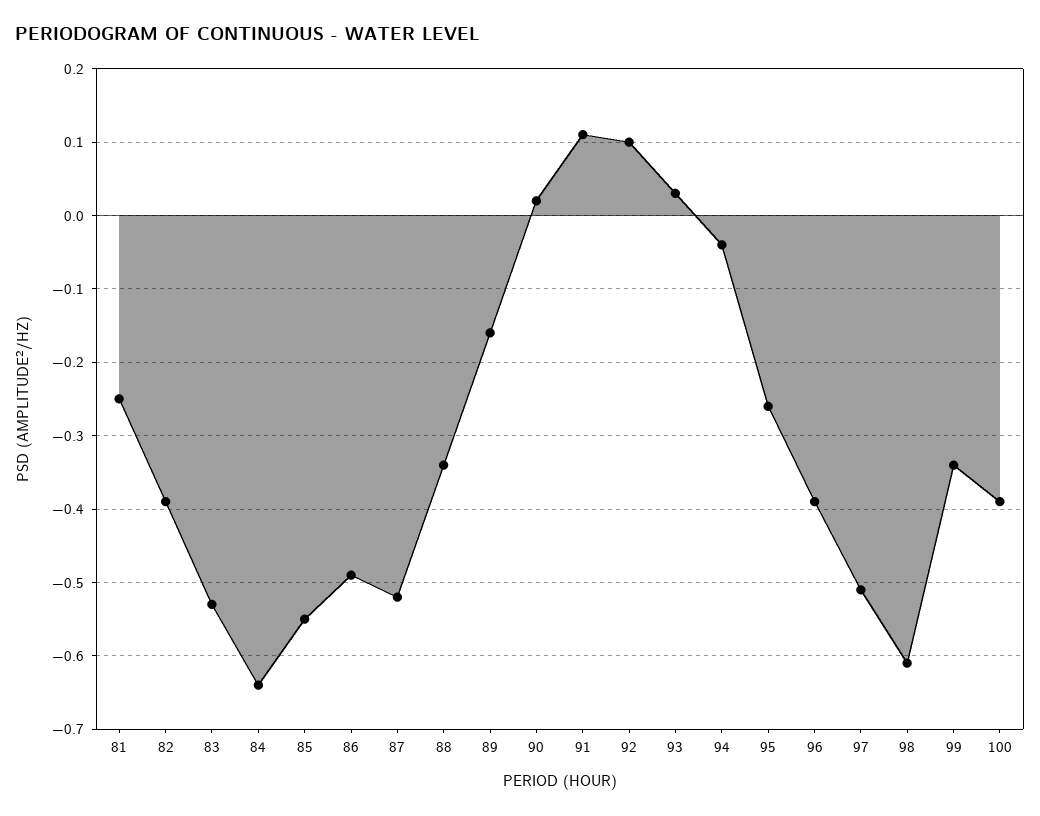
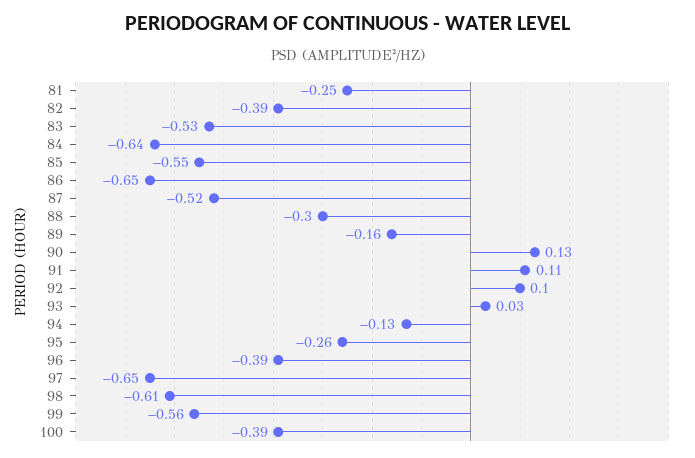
  {
    "81": -0.25,
    "82": -0.39,
    "83": -0.53,
    "84": -0.64,
    "85": -0.55,
-   "86": -0.49,
+   "86": -0.65,
    "87": -0.52,
-   "88": -0.34,
+   "88": -0.3,
    "89": -0.16,
-   "90": 0.02,
+   "90": 0.13,
    "91": 0.11,
    "92": 0.1,
    "93": 0.03,
-   "94": -0.04,
+   "94": -0.13,
    "95": -0.26,
    "96": -0.39,
-   "97": -0.51,
+   "97": -0.65,
    "98": -0.61,
-   "99": -0.34,
+   "99": -0.56,
    "100": -0.39
  }

